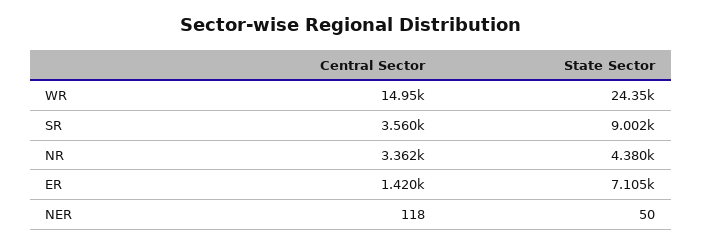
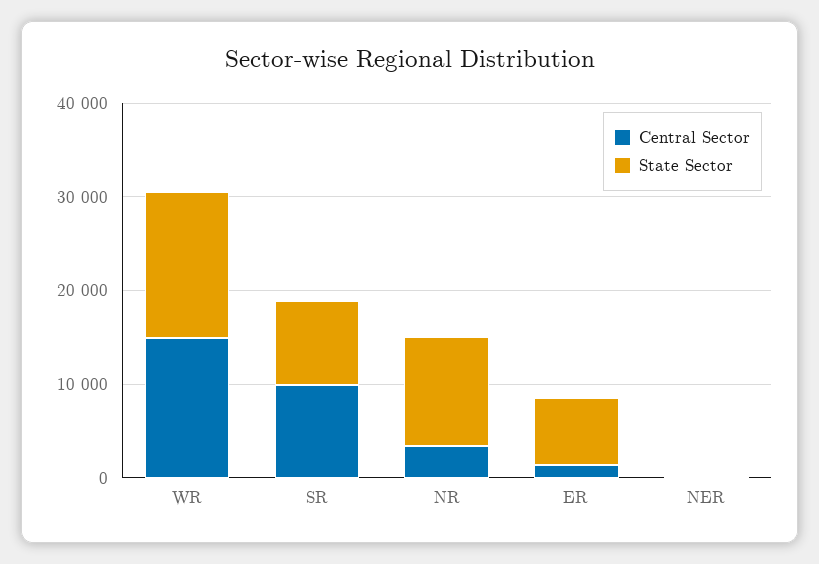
  {
    "Central Sector": {
      "WR": 14950,
-     "SR": 3560,
+     "SR": 10000,
      "NR": 3362,
      "ER": 1420,
      "NER": 118
    },
    "State Sector": {
-     "WR": 24350,
+     "WR": 16000,
      "SR": 9002,
-     "NR": 4380,
+     "NR": 12000,
      "ER": 7105,
      "NER": 50
    }
  }

